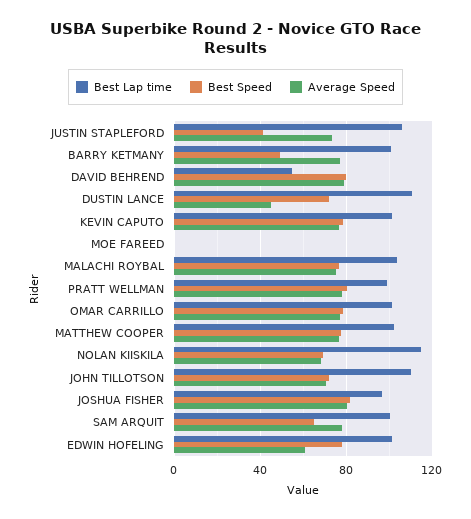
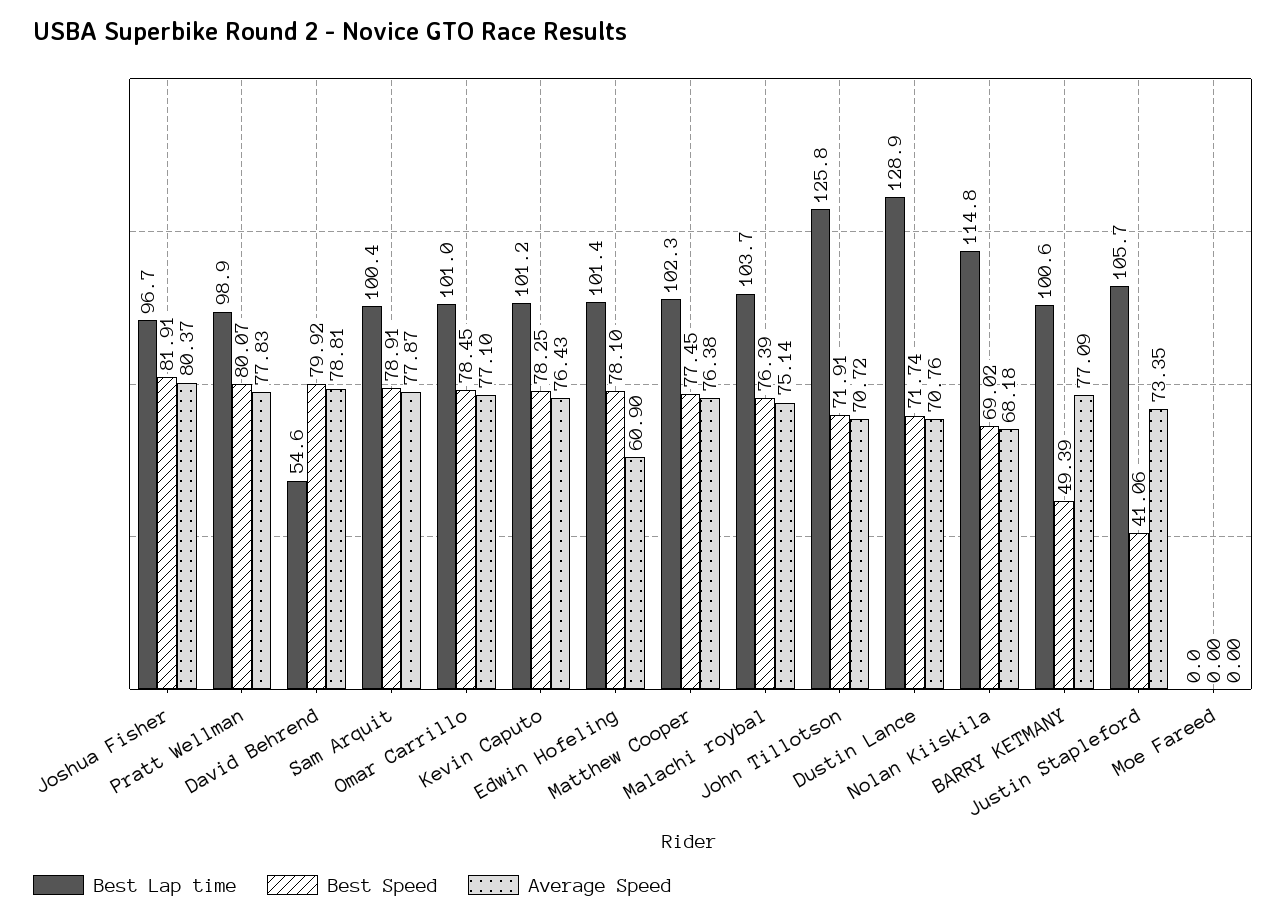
  {
    "Best Lap time": {
      "JUSTIN STAPLEFORD": 105.7,
      "BARRY KETMANY": 100.6,
      "DAVID BEHREND": 54.6,
-     "DUSTIN LANCE": 110,
+     "DUSTIN LANCE": 128.9,
      "KEVIN CAPUTO": 101.2,
      "MOE FAREED": 0,
      "MALACHI ROYBAL": 103.7,
      "PRATT WELLMAN": 98.9,
      "OMAR CARRILLO": 101,
      "MATTHEW COOPER": 102.3,
      "NOLAN KIISKILA": 114.8,
-     "JOHN TILLOTSON": 110,
+     "JOHN TILLOTSON": 125.8,
      "JOSHUA FISHER": 96.7,
      "SAM ARQUIT": 100.4,
      "EDWIN HOFELING": 101.4
    },
    "Best Speed": {
      "JUSTIN STAPLEFORD": 41.06,
      "BARRY KETMANY": 49.39,
      "DAVID BEHREND": 79.92,
      "DUSTIN LANCE": 71.74,
      "KEVIN CAPUTO": 78.25,
      "MOE FAREED": 0,
      "MALACHI ROYBAL": 76.39,
      "PRATT WELLMAN": 80.07,
      "OMAR CARRILLO": 78.45,
      "MATTHEW COOPER": 77.45,
      "NOLAN KIISKILA": 69.02,
      "JOHN TILLOTSON": 71.91,
      "JOSHUA FISHER": 81.91,
-     "SAM ARQUIT": 65,
+     "SAM ARQUIT": 78.91,
      "EDWIN HOFELING": 78.1
    },
    "Average Speed": {
      "JUSTIN STAPLEFORD": 73.35,
      "BARRY KETMANY": 77.09,
      "DAVID BEHREND": 78.81,
-     "DUSTIN LANCE": 45,
+     "DUSTIN LANCE": 70.76,
      "KEVIN CAPUTO": 76.43,
      "MOE FAREED": 0,
      "MALACHI ROYBAL": 75.14,
      "PRATT WELLMAN": 77.83,
      "OMAR CARRILLO": 77.1,
      "MATTHEW COOPER": 76.38,
      "NOLAN KIISKILA": 68.18,
      "JOHN TILLOTSON": 70.72,
      "JOSHUA FISHER": 80.37,
      "SAM ARQUIT": 77.87,
      "EDWIN HOFELING": 60.9
    }
  }

